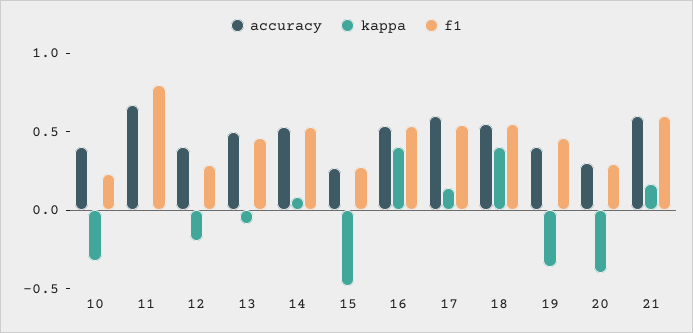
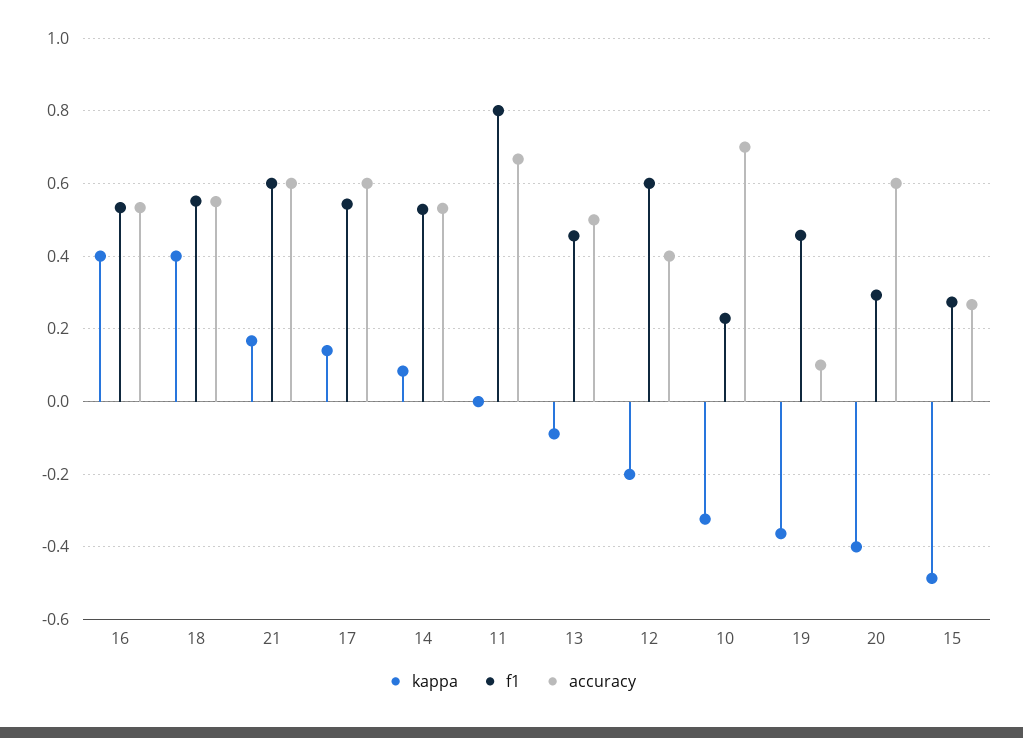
  {
    "accuracy": {
-     "10": 0.4,
+     "10": 0.7,
      "11": 0.66,
      "12": 0.4,
      "13": 0.5,
      "14": 0.54,
      "15": 0.26,
      "16": 0.54,
      "17": 0.6,
      "18": 0.56,
-     "19": 0.4,
+     "19": 0.1,
-     "20": 0.3,
+     "20": 0.6,
      "21": 0.6
    },
    "kappa": {
      "10": -0.32,
      "11": 0,
      "12": -0.2,
      "13": -0.08,
      "14": 0.08,
      "15": -0.48,
      "16": 0.4,
      "17": 0.14,
      "18": 0.4,
      "19": -0.36,
      "20": -0.4,
      "21": 0.16
    },
    "f1": {
      "10": 0.22,
      "11": 0.8,
-     "12": 0.3,
+     "12": 0.6,
      "13": 0.46,
      "14": 0.52,
      "15": 0.28,
      "16": 0.54,
      "17": 0.54,
      "18": 0.56,
      "19": 0.46,
      "20": 0.3,
      "21": 0.6
    }
  }

